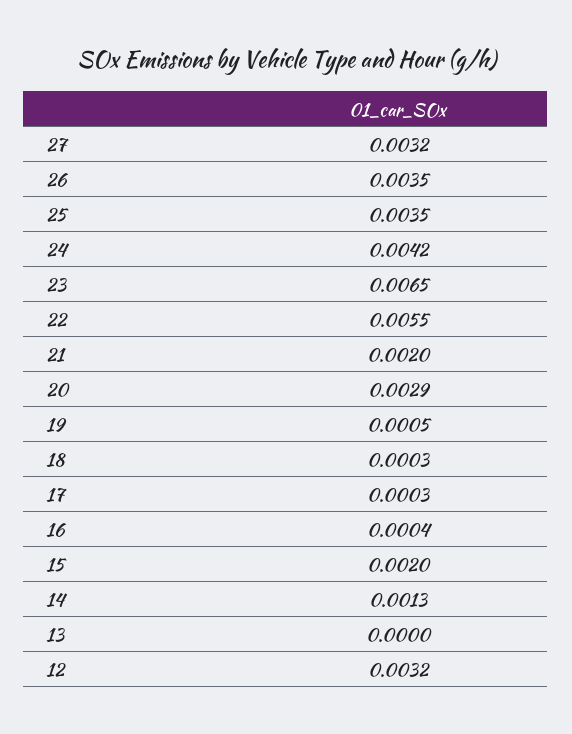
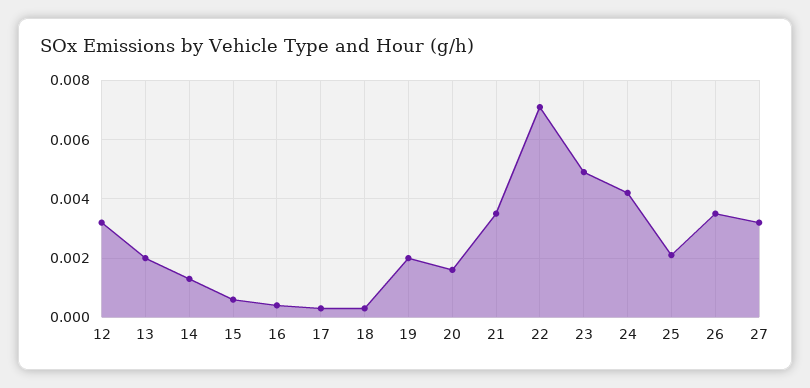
  {
    "27": 0.0032,
    "26": 0.0035,
-   "25": 0.0035,
+   "25": 0.002,
    "24": 0.0042,
-   "23": 0.0065,
+   "23": 0.005,
-   "22": 0.0055,
+   "22": 0.007,
-   "21": 0.002,
+   "21": 0.0035,
-   "20": 0.0029,
+   "20": 0.0015,
-   "19": 0.0005,
+   "19": 0.002,
    "18": 0.0003,
    "17": 0.0003,
    "16": 0.0004,
-   "15": 0.002,
+   "15": 0.0005,
    "14": 0.0013,
-   "13": 0,
+   "13": 0.002,
    "12": 0.0032
  }

